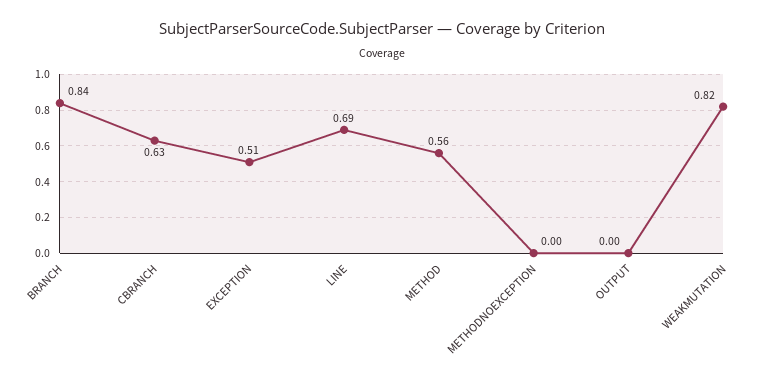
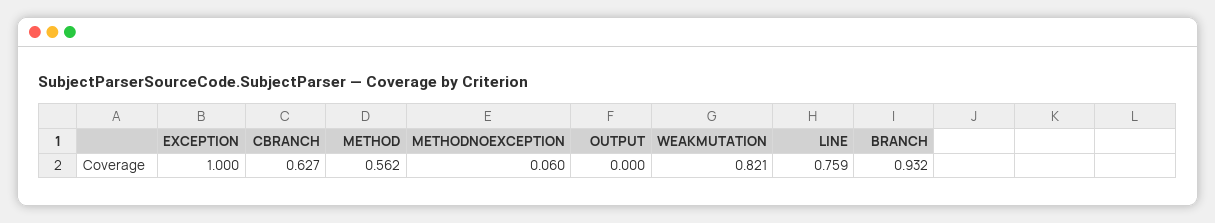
  {
-   "BRANCH": 0.84,
+   "BRANCH": 0.932,
    "CBRANCH": 0.627,
-   "EXCEPTION": 0.51,
+   "EXCEPTION": 1,
-   "LINE": 0.69,
+   "LINE": 0.759,
    "METHOD": 0.562,
-   "METHODNOEXCEPTION": 0,
+   "METHODNOEXCEPTION": 0.06,
    "OUTPUT": 0,
    "WEAKMUTATION": 0.821
  }

